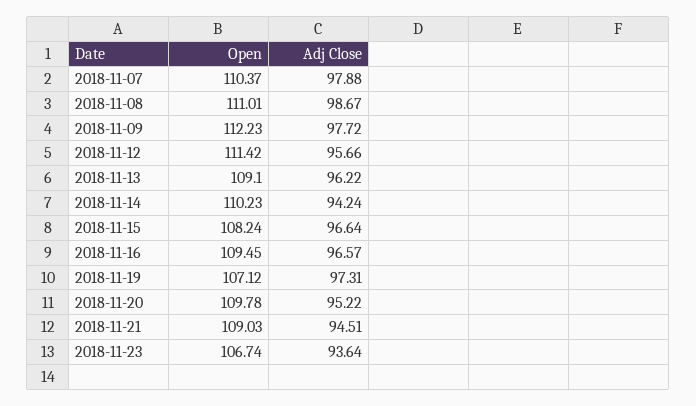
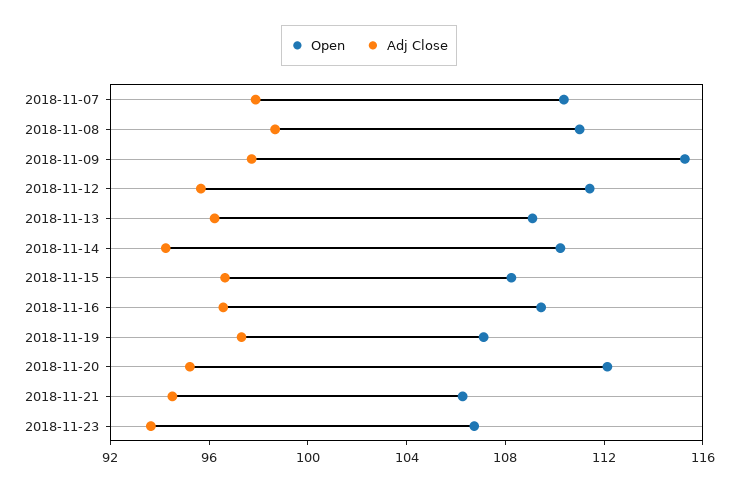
  {
    "Open": {
      "2018-11-07": 110.37,
      "2018-11-08": 111.01,
-     "2018-11-09": 112.23,
+     "2018-11-09": 115,
      "2018-11-12": 111.42,
      "2018-11-13": 109.1,
      "2018-11-14": 110.23,
      "2018-11-15": 108.24,
      "2018-11-16": 109.45,
      "2018-11-19": 107.12,
-     "2018-11-20": 109.78,
+     "2018-11-20": 112,
-     "2018-11-21": 109.03,
+     "2018-11-21": 106,
      "2018-11-23": 106.74
    },
    "Adj Close": {
      "2018-11-07": 97.88,
      "2018-11-08": 98.67,
      "2018-11-09": 97.72,
      "2018-11-12": 95.66,
      "2018-11-13": 96.22,
      "2018-11-14": 94.24,
      "2018-11-15": 96.64,
      "2018-11-16": 96.57,
      "2018-11-19": 97.31,
      "2018-11-20": 95.22,
      "2018-11-21": 94.51,
      "2018-11-23": 93.64
    }
  }

